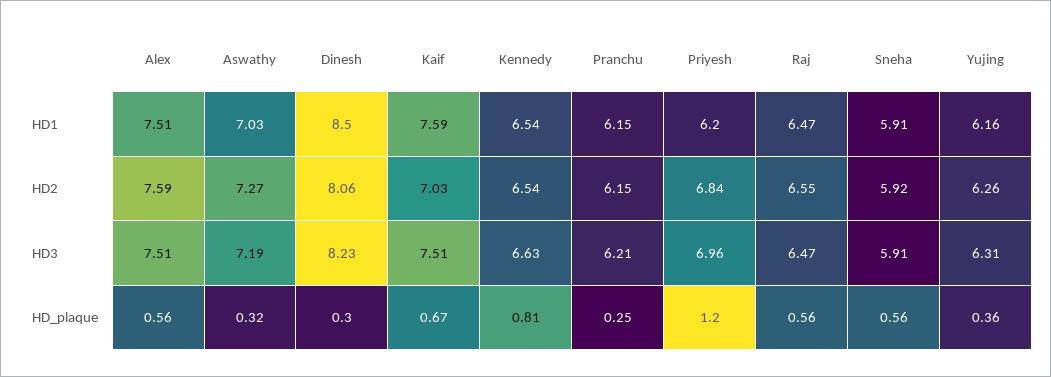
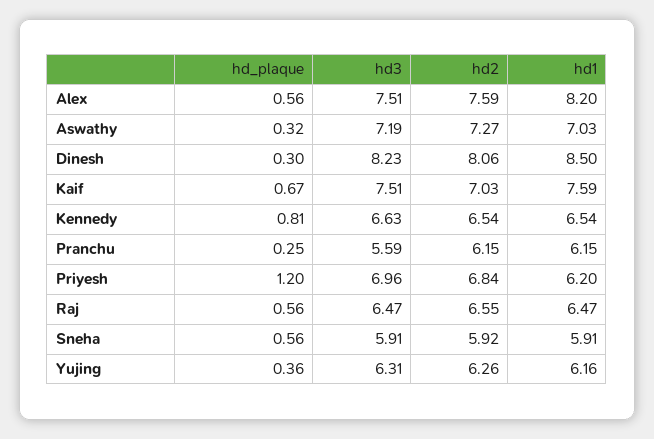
  {
    "Alex": {
-     "HD1": 7.51,
+     "HD1": 8.2,
      "HD2": 7.59,
      "HD3": 7.51,
      "HD_plaque": 0.56
    },
    "Aswathy": {
      "HD1": 7.03,
      "HD2": 7.27,
      "HD3": 7.19,
      "HD_plaque": 0.32
    },
    "Dinesh": {
      "HD1": 8.5,
      "HD2": 8.06,
      "HD3": 8.23,
      "HD_plaque": 0.3
    },
    "Kaif": {
      "HD1": 7.59,
      "HD2": 7.03,
      "HD3": 7.51,
      "HD_plaque": 0.67
    },
    "Kennedy": {
      "HD1": 6.54,
      "HD2": 6.54,
      "HD3": 6.63,
      "HD_plaque": 0.81
    },
    "Pranchu": {
      "HD1": 6.15,
      "HD2": 6.15,
-     "HD3": 6.21,
+     "HD3": 5.59,
      "HD_plaque": 0.25
    },
    "Priyesh": {
      "HD1": 6.2,
      "HD2": 6.84,
      "HD3": 6.96,
      "HD_plaque": 1.2
    },
    "Raj": {
      "HD1": 6.47,
      "HD2": 6.55,
      "HD3": 6.47,
      "HD_plaque": 0.56
    },
    "Sneha": {
      "HD1": 5.91,
      "HD2": 5.92,
      "HD3": 5.91,
      "HD_plaque": 0.56
    },
    "Yujing": {
      "HD1": 6.16,
      "HD2": 6.26,
      "HD3": 6.31,
      "HD_plaque": 0.36
    }
  }

